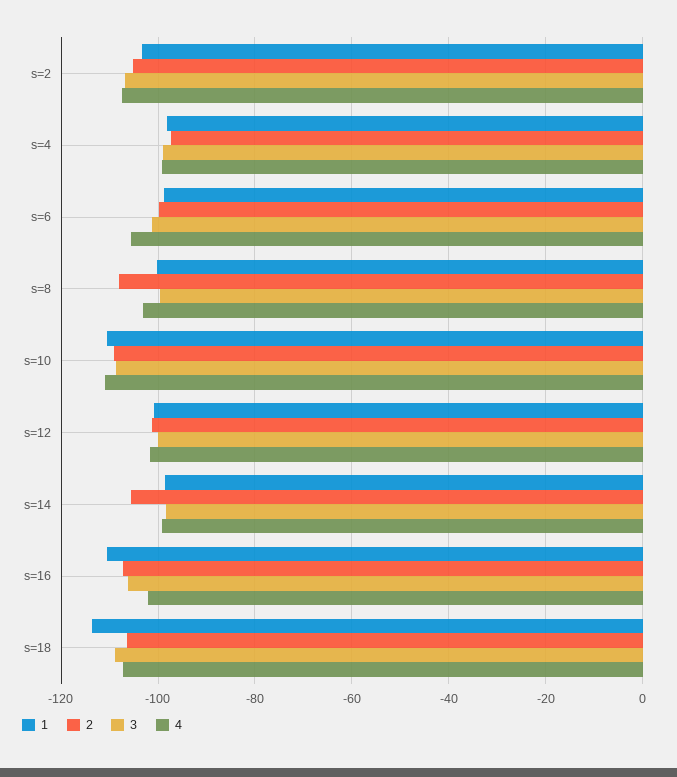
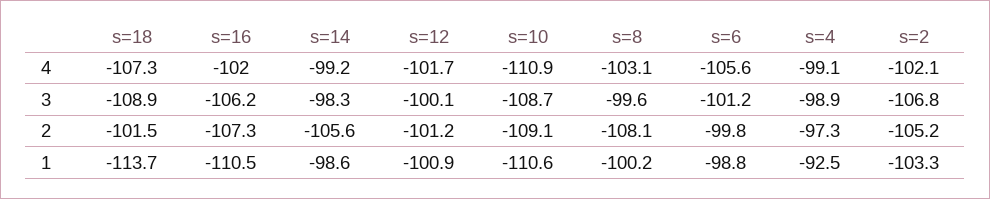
  {
    "1": {
      "s=2": -103.3,
-     "s=4": -98,
+     "s=4": -92.5,
      "s=6": -98.8,
      "s=8": -100.2,
      "s=10": -110.6,
      "s=12": -100.9,
      "s=14": -98.6,
      "s=16": -110.5,
      "s=18": -113.7
    },
    "2": {
      "s=2": -105.2,
      "s=4": -97.3,
      "s=6": -99.8,
      "s=8": -108.1,
      "s=10": -109.1,
      "s=12": -101.2,
      "s=14": -105.6,
      "s=16": -107.3,
-     "s=18": -106
+     "s=18": -101.5
    },
    "3": {
      "s=2": -106.8,
      "s=4": -98.9,
      "s=6": -101.2,
      "s=8": -99.6,
      "s=10": -108.7,
      "s=12": -100.1,
      "s=14": -98.3,
      "s=16": -106.2,
      "s=18": -108.9
    },
    "4": {
-     "s=2": -108,
+     "s=2": -102.1,
      "s=4": -99.1,
      "s=6": -105.6,
      "s=8": -103.1,
      "s=10": -110.9,
      "s=12": -101.7,
      "s=14": -99.2,
      "s=16": -102,
      "s=18": -107.3
    }
  }

